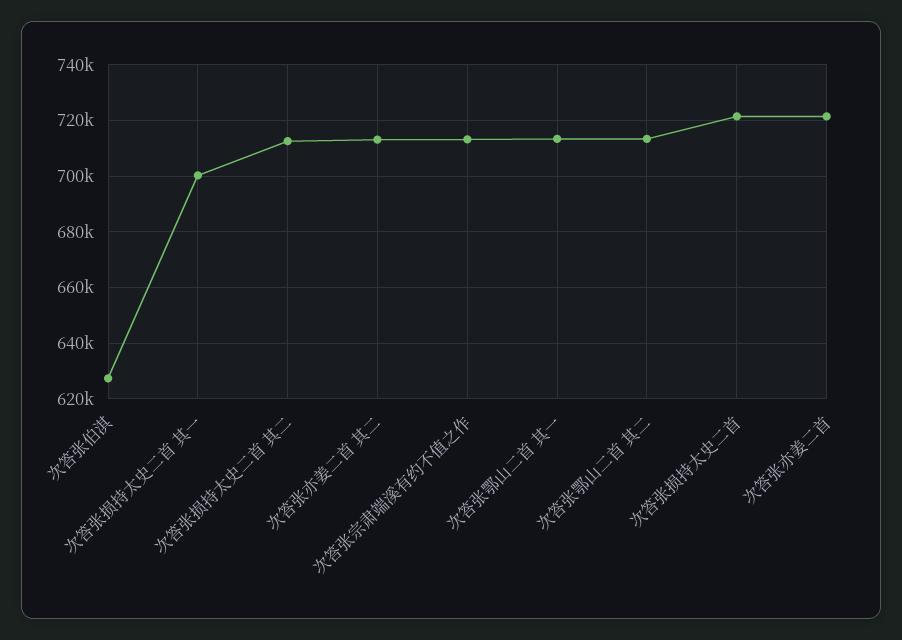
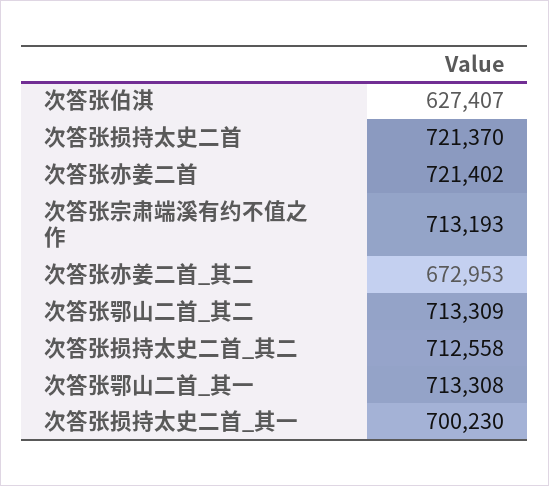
  {
    "次答张伯淇": 627407,
    "次答张损持太史二首 其一": 700230,
    "次答张损持太史二首 其二": 712558,
-   "次答张亦姜二首 其二": 712500,
+   "次答张亦姜二首 其二": 672953,
    "次答张宗肃端溪有约不值之作": 713193,
    "次答张鄂山二首 其一": 713308,
    "次答张鄂山二首 其二": 713309,
    "次答张损持太史二首": 721370,
    "次答张亦姜二首": 721402
  }

